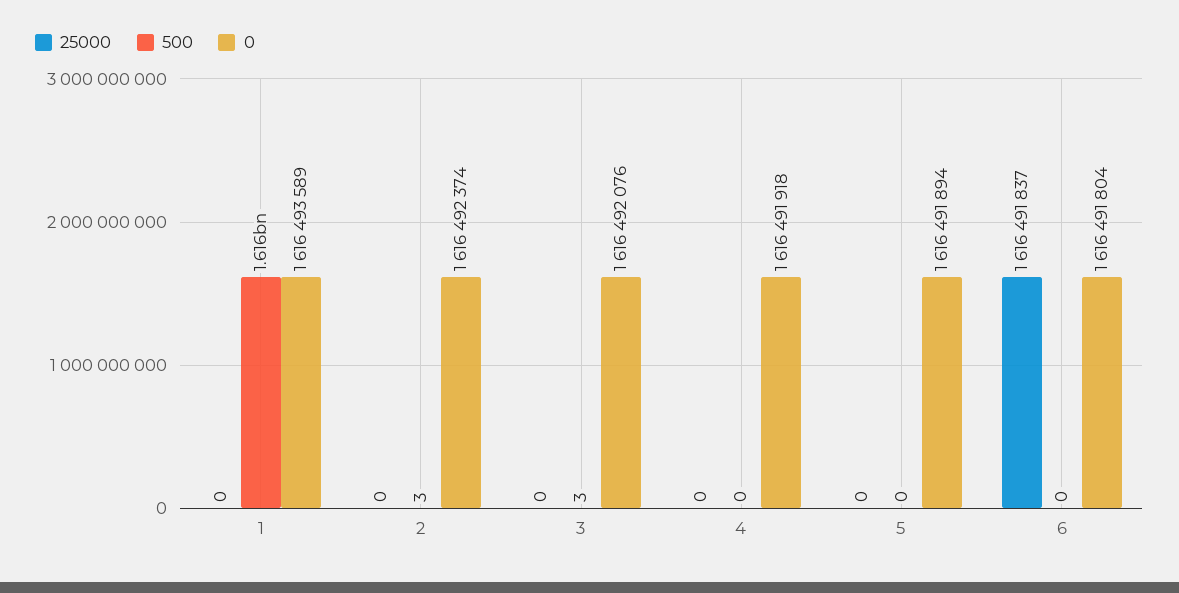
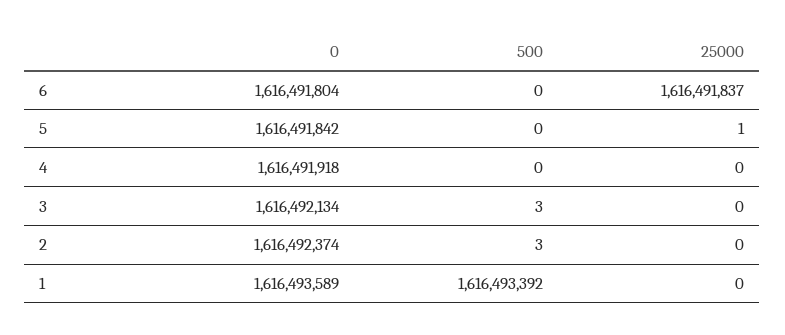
  {
    "25000": {
      "1": 0,
      "2": 0,
      "3": 0,
      "4": 0,
-     "5": 0,
+     "5": 1,
      "6": 1616491837
    },
    "500": {
      "1": 1616493392,
      "2": 3,
      "3": 3,
      "4": 0,
      "5": 0,
      "6": 0
    },
    "0": {
      "1": 1616493589,
      "2": 1616492374,
-     "3": 1616492076,
+     "3": 1616492134,
      "4": 1616491918,
-     "5": 1616491894,
+     "5": 1616491842,
      "6": 1616491804
    }
  }

